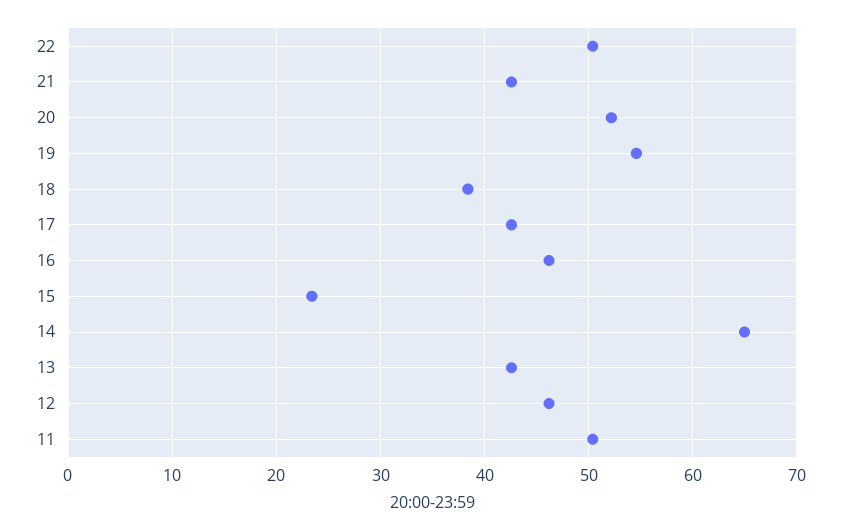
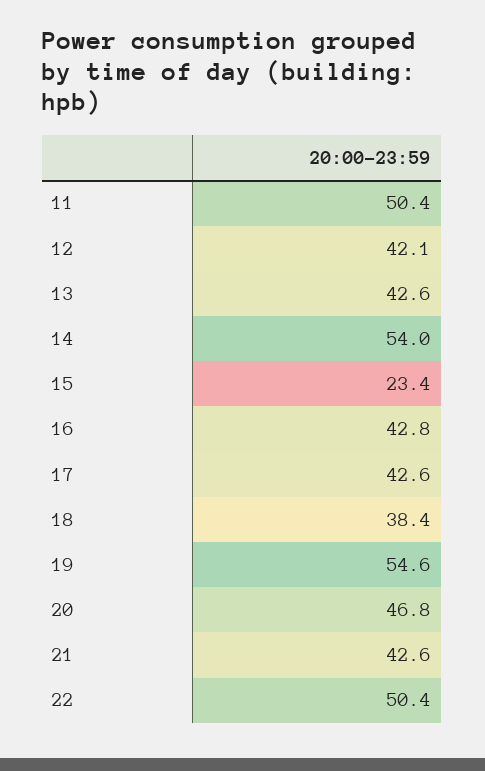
  {
    "22": 50.4,
    "21": 42.6,
-   "20": 52,
+   "20": 46.8,
    "19": 54.6,
    "18": 38.4,
    "17": 42.6,
-   "16": 46,
+   "16": 42.8,
    "15": 23.4,
-   "14": 65,
+   "14": 54,
    "13": 42.6,
-   "12": 46,
+   "12": 42.1,
    "11": 50.4
  }

